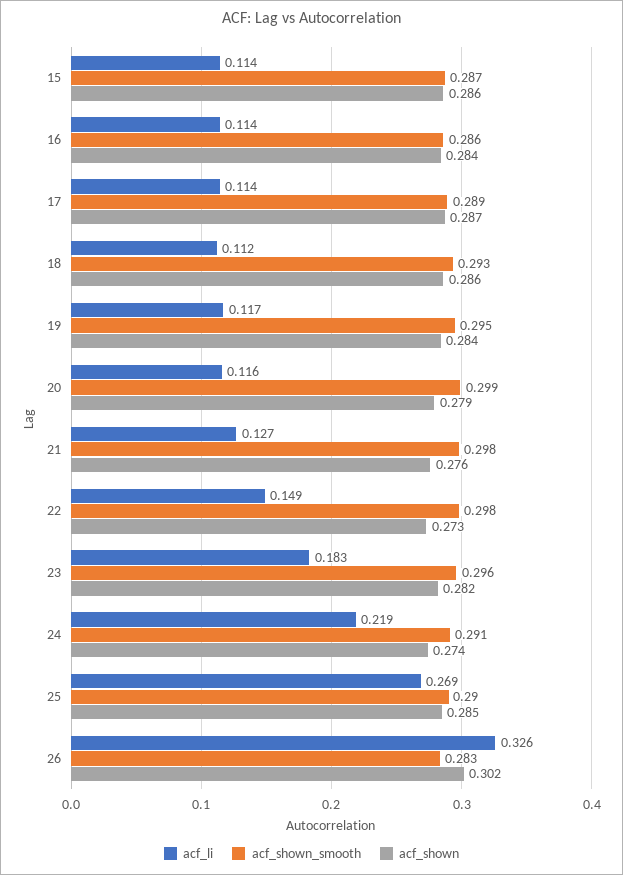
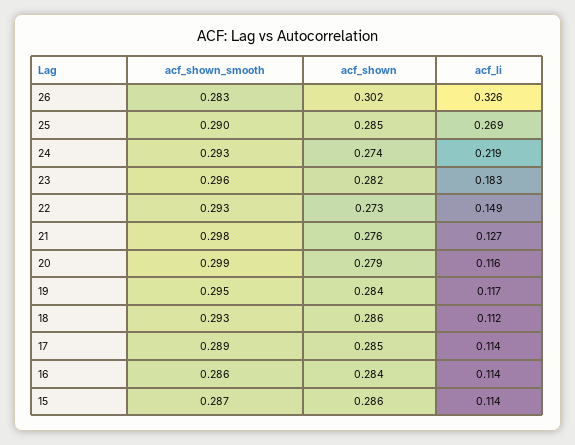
  {
    "acf_li": {
      "15": 0.114,
      "16": 0.114,
      "17": 0.114,
      "18": 0.112,
      "19": 0.117,
      "20": 0.116,
      "21": 0.127,
      "22": 0.149,
      "23": 0.183,
      "24": 0.219,
      "25": 0.269,
      "26": 0.326
    },
    "acf_shown_smooth": {
      "15": 0.287,
      "16": 0.286,
      "17": 0.289,
      "18": 0.293,
      "19": 0.295,
      "20": 0.299,
      "21": 0.298,
-     "22": 0.298,
+     "22": 0.293,
      "23": 0.296,
-     "24": 0.291,
+     "24": 0.293,
      "25": 0.29,
      "26": 0.283
    },
    "acf_shown": {
      "15": 0.286,
      "16": 0.284,
-     "17": 0.287,
+     "17": 0.285,
      "18": 0.286,
      "19": 0.284,
      "20": 0.279,
      "21": 0.276,
      "22": 0.273,
      "23": 0.282,
      "24": 0.274,
      "25": 0.285,
      "26": 0.302
    }
  }

